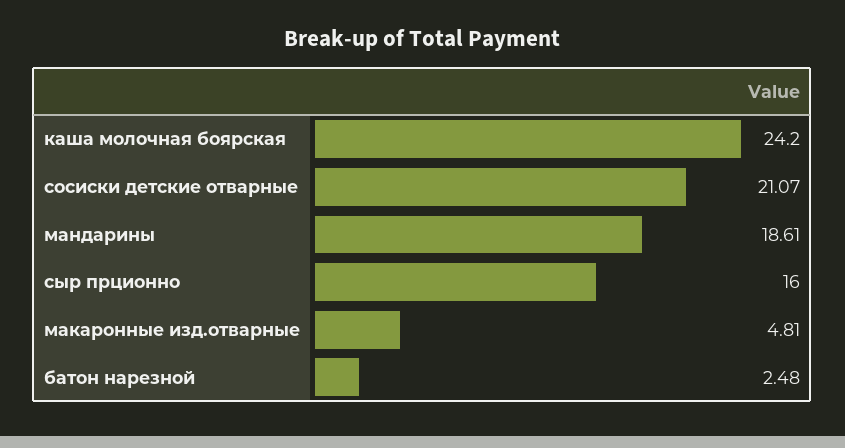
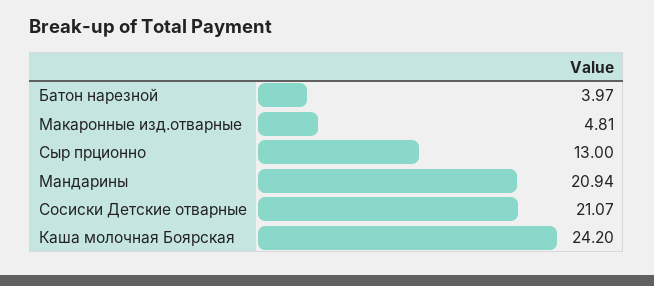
  {
    "каша молочная боярская": 24.2,
    "сосиски детские отварные": 21.07,
-   "мандарины": 18.61,
+   "мандарины": 20.94,
-   "сыр прционно": 16,
+   "сыр прционно": 13,
    "макаронные изд.отварные": 4.81,
-   "батон нарезной": 2.48
+   "батон нарезной": 3.97
  }

